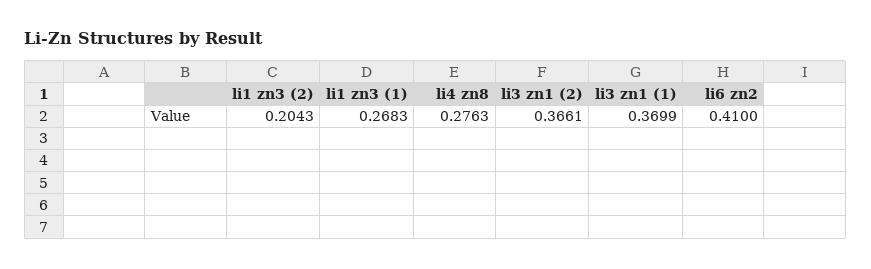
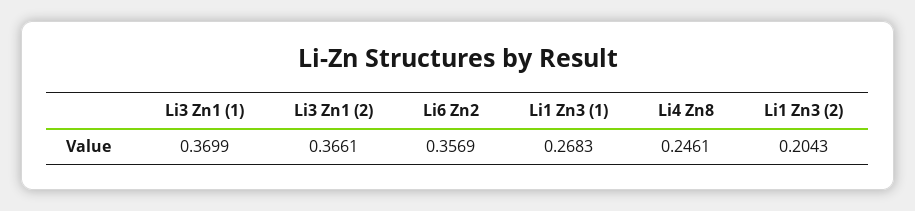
  {
    "li1 zn3 (2)": 0.2043,
    "li1 zn3 (1)": 0.2683,
-   "li4 zn8": 0.2763,
+   "li4 zn8": 0.2461,
    "li3 zn1 (2)": 0.3661,
    "li3 zn1 (1)": 0.3699,
-   "li6 zn2": 0.41
+   "li6 zn2": 0.3569
  }

